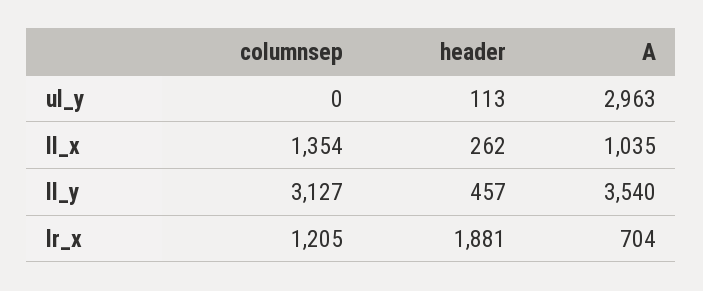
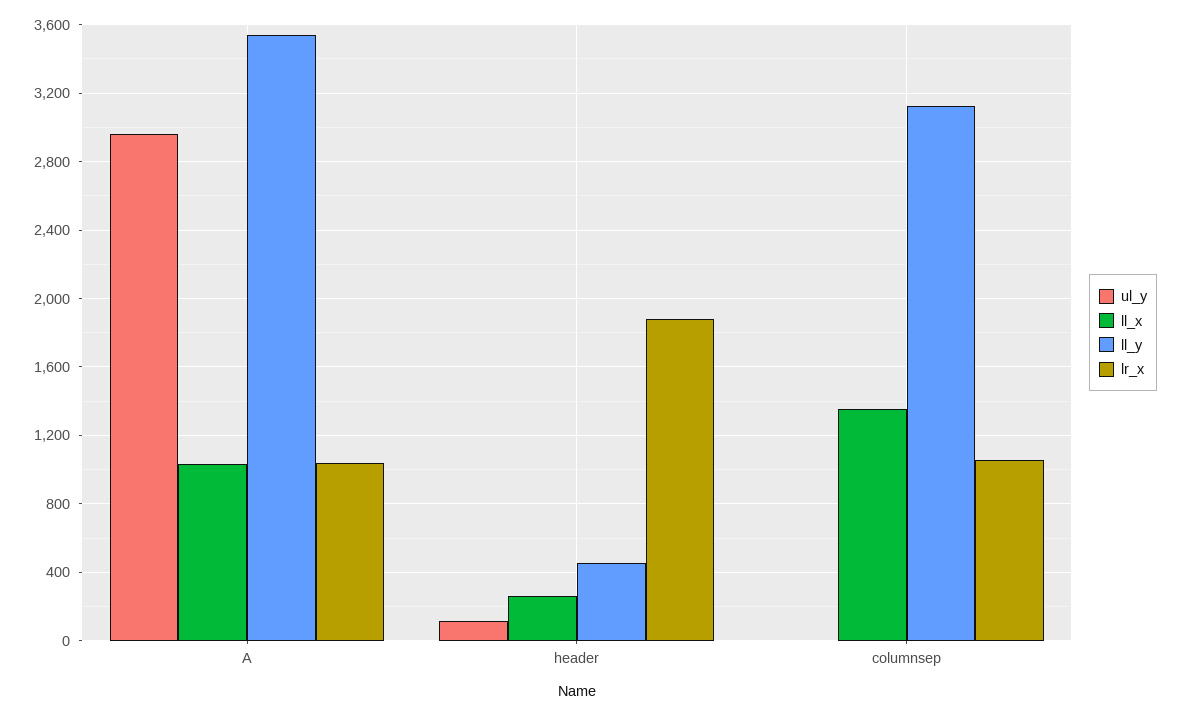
  {
    "ul_y": {
      "columnsep": 0,
      "header": 113,
      "A": 2963
    },
    "ll_x": {
      "columnsep": 1354,
      "header": 262,
      "A": 1035
    },
    "ll_y": {
      "columnsep": 3127,
      "header": 457,
      "A": 3540
    },
    "lr_x": {
-     "columnsep": 1205,
+     "columnsep": 1050,
      "header": 1881,
-     "A": 704
+     "A": 1050
    }
  }

